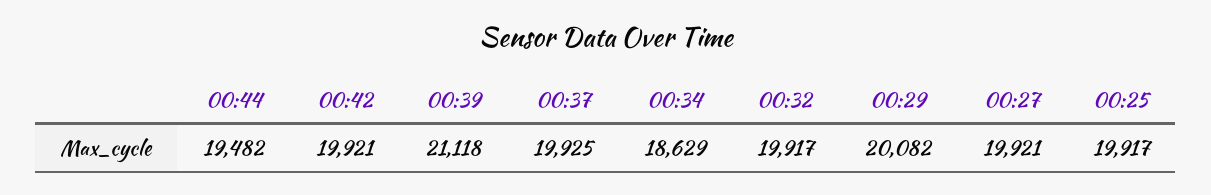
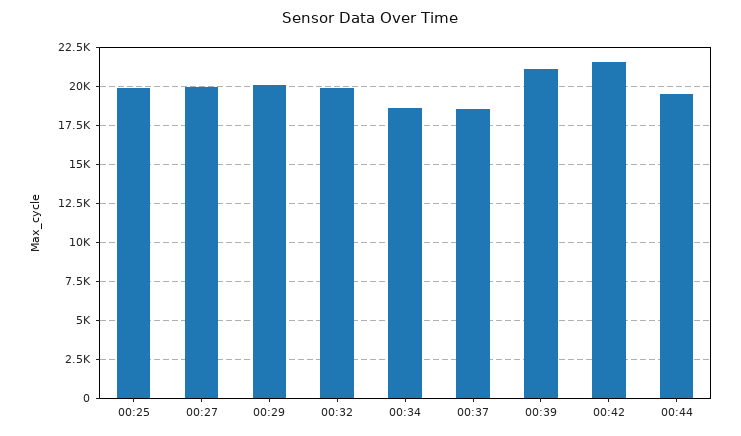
  {
    "00:44": 19482,
-   "00:42": 19921,
+   "00:42": 21500,
    "00:39": 21118,
-   "00:37": 19925,
+   "00:37": 18500,
    "00:34": 18629,
    "00:32": 19917,
    "00:29": 20082,
    "00:27": 19921,
    "00:25": 19917
  }

